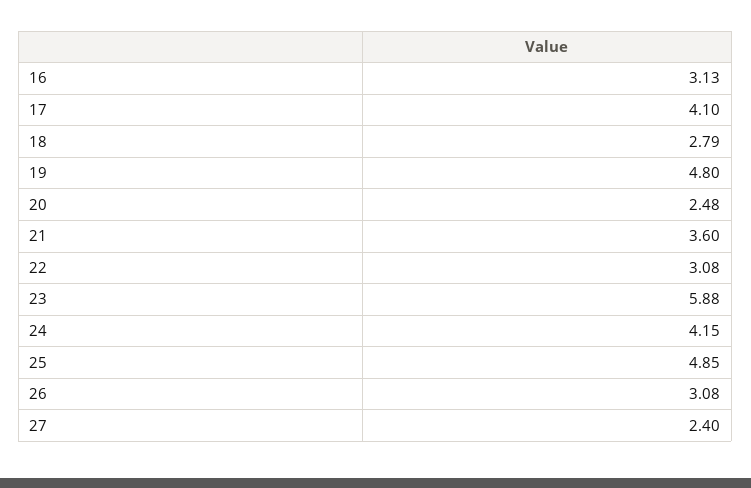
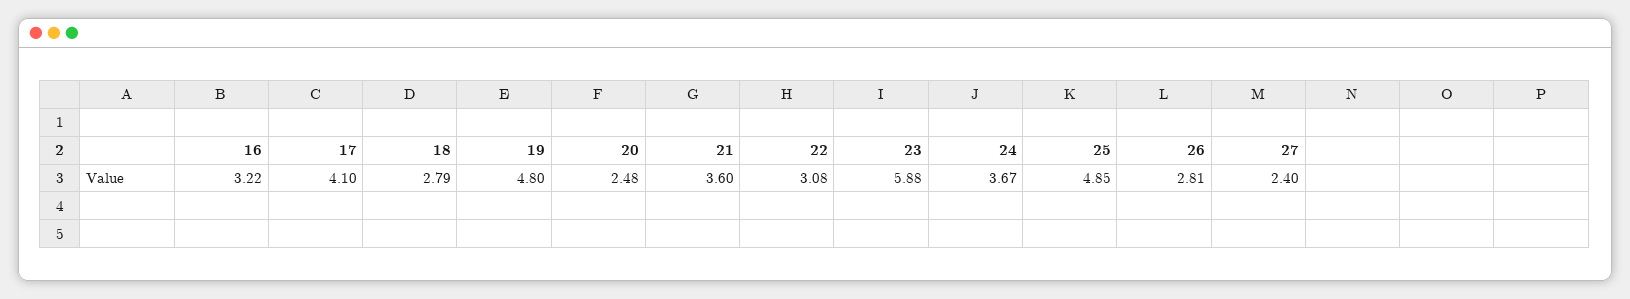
  {
-   "16": 3.13,
+   "16": 3.22,
    "17": 4.1,
    "18": 2.79,
    "19": 4.8,
    "20": 2.48,
    "21": 3.6,
    "22": 3.08,
    "23": 5.88,
-   "24": 4.15,
+   "24": 3.67,
    "25": 4.85,
-   "26": 3.08,
+   "26": 2.81,
    "27": 2.4
  }

